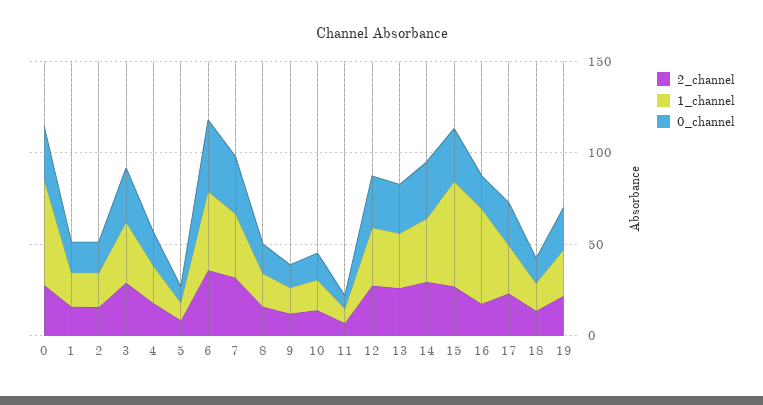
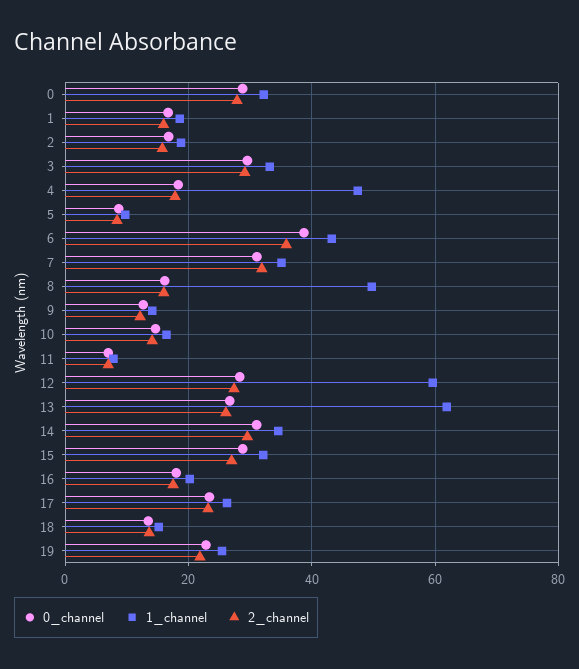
  {
    "2_channel": {
      "0": 28,
      "1": 16,
      "2": 16,
      "3": 30,
      "4": 18,
      "5": 8,
      "6": 36,
      "7": 32,
      "8": 16,
      "9": 12,
      "10": 14,
      "11": 8,
      "12": 28,
      "13": 26,
      "14": 30,
      "15": 28,
      "16": 18,
      "17": 24,
      "18": 14,
      "19": 22
    },
    "1_channel": {
-     "0": 60,
+     "0": 32,
      "1": 18,
      "2": 18,
      "3": 34,
-     "4": 20,
+     "4": 48,
      "5": 10,
      "6": 44,
      "7": 36,
-     "8": 20,
+     "8": 50,
      "9": 14,
      "10": 16,
      "11": 8,
-     "12": 30,
+     "12": 60,
-     "13": 30,
+     "13": 62,
      "14": 34,
-     "15": 60,
+     "15": 32,
-     "16": 50,
+     "16": 20,
      "17": 26,
      "18": 16,
      "19": 26
    },
    "0_channel": {
      "0": 28,
      "1": 16,
      "2": 16,
      "3": 30,
      "4": 18,
      "5": 8,
      "6": 38,
      "7": 32,
      "8": 16,
      "9": 12,
      "10": 14,
      "11": 6,
      "12": 28,
      "13": 26,
      "14": 32,
      "15": 28,
      "16": 18,
      "17": 24,
      "18": 14,
      "19": 22
    }
  }

